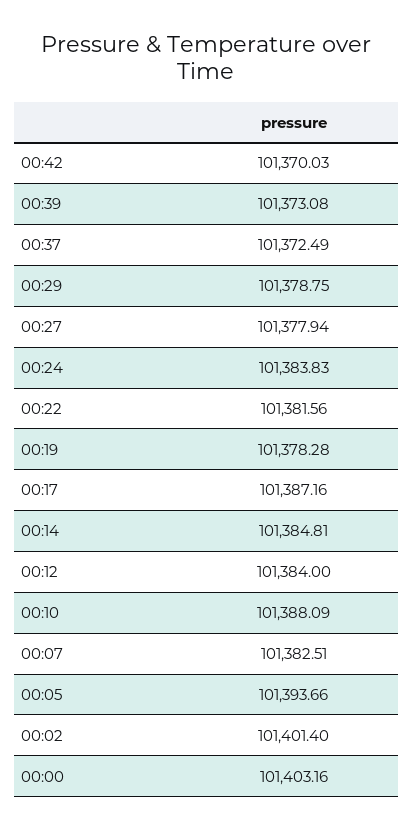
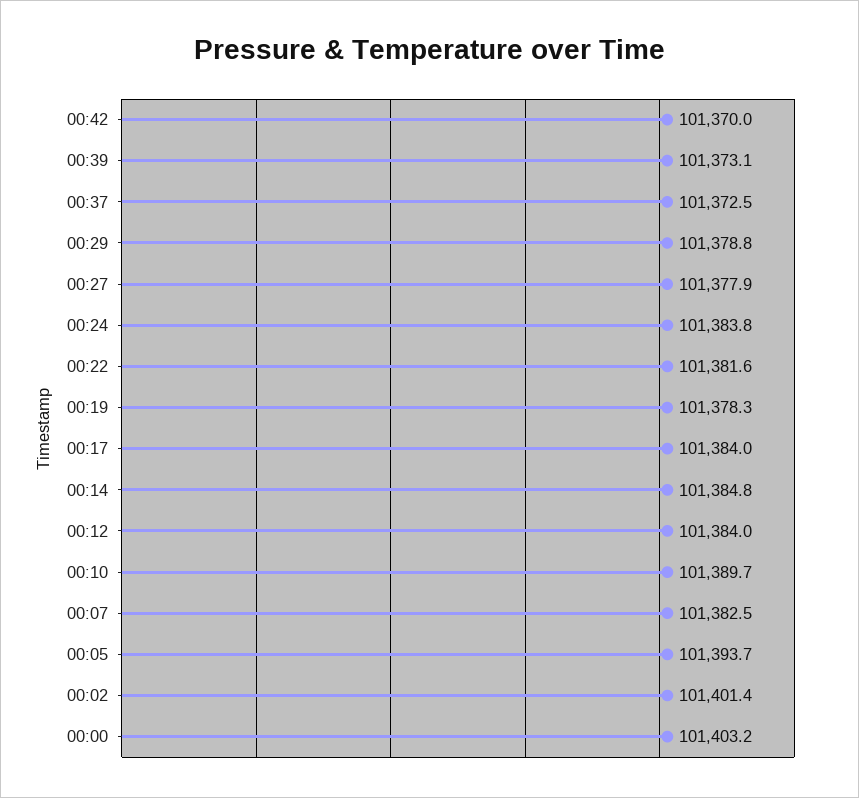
  {
    "00:42": 101370.03,
    "00:39": 101373.08,
    "00:37": 101372.49,
    "00:29": 101378.75,
    "00:27": 101377.94,
    "00:24": 101383.83,
    "00:22": 101381.56,
    "00:19": 101378.28,
-   "00:17": 101387.16,
+   "00:17": 101384,
    "00:14": 101384.81,
    "00:12": 101384,
-   "00:10": 101388.09,
+   "00:10": 101389.7,
    "00:07": 101382.51,
    "00:05": 101393.66,
    "00:02": 101401.4,
    "00:00": 101403.16
  }

